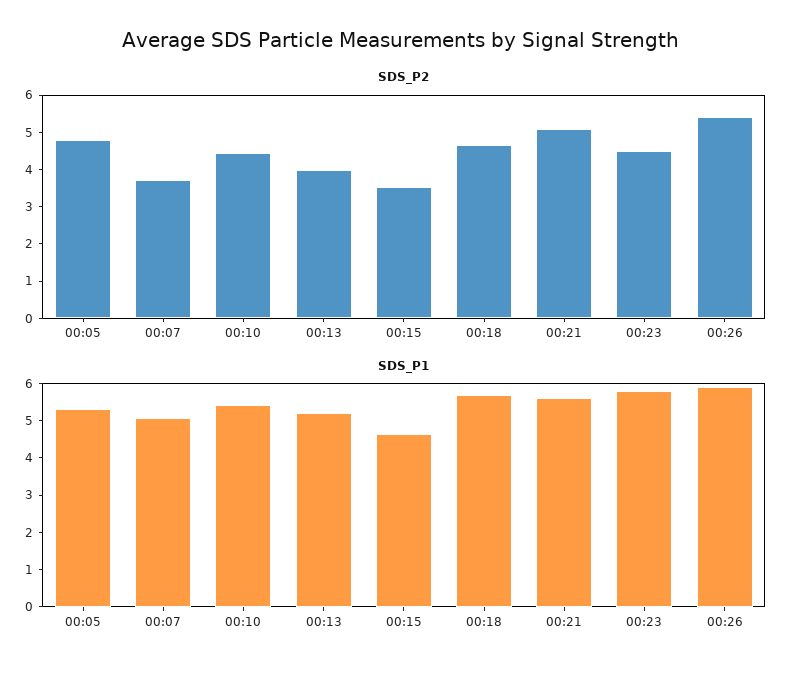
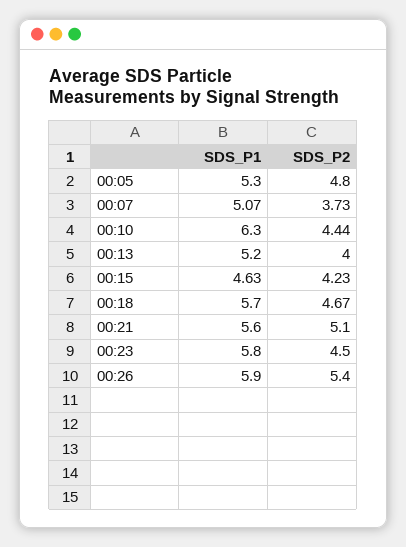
  {
    "SDS_P2": {
      "00:05": 4.8,
      "00:07": 3.73,
      "00:10": 4.44,
      "00:13": 4,
-     "00:15": 3.5,
+     "00:15": 4.23,
      "00:18": 4.67,
      "00:21": 5.1,
      "00:23": 4.5,
      "00:26": 5.4
    },
    "SDS_P1": {
      "00:05": 5.3,
      "00:07": 5.07,
-     "00:10": 5.5,
+     "00:10": 6.3,
      "00:13": 5.2,
      "00:15": 4.63,
      "00:18": 5.7,
      "00:21": 5.6,
      "00:23": 5.8,
      "00:26": 5.9
    }
  }

